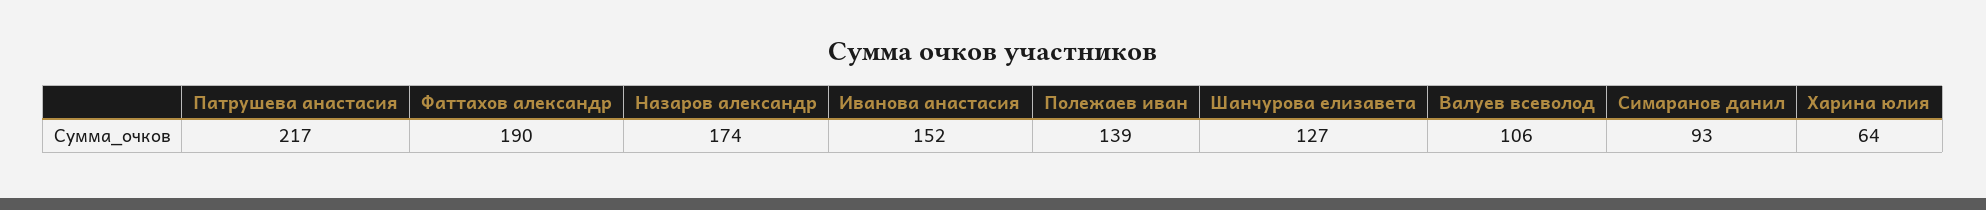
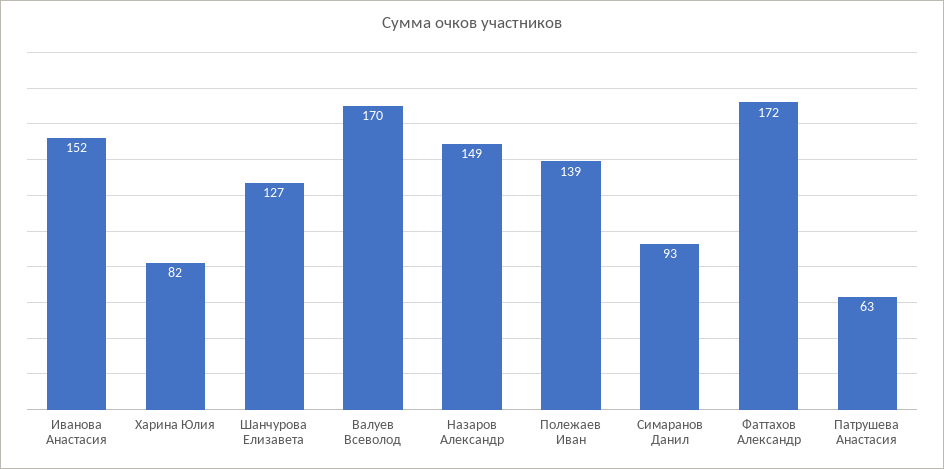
  {
-   "Патрушева анастасия": 217,
+   "Патрушева анастасия": 63,
-   "Фаттахов александр": 190,
+   "Фаттахов александр": 172,
-   "Назаров александр": 174,
+   "Назаров александр": 149,
    "Иванова анастасия": 152,
    "Полежаев иван": 139,
    "Шанчурова елизавета": 127,
-   "Валуев всеволод": 106,
+   "Валуев всеволод": 170,
    "Симаранов данил": 93,
-   "Харина юлия": 64
+   "Харина юлия": 82
  }

